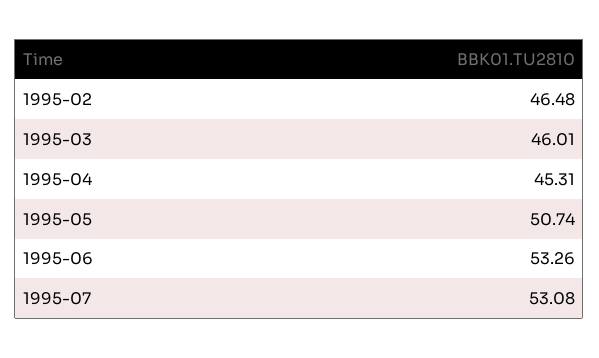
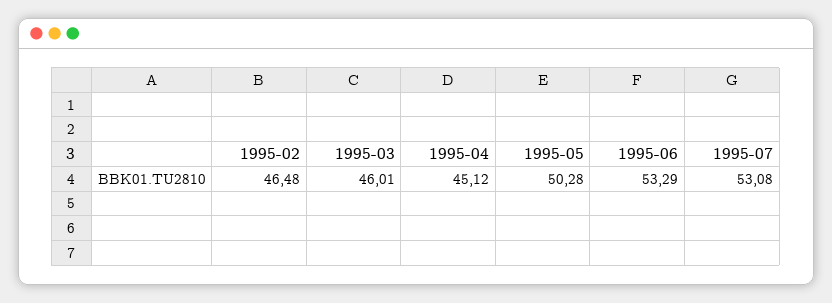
  {
    "1995-02": 46.48,
    "1995-03": 46.01,
-   "1995-04": 45.31,
+   "1995-04": 45.12,
-   "1995-05": 50.74,
+   "1995-05": 50.28,
-   "1995-06": 53.26,
+   "1995-06": 53.29,
    "1995-07": 53.08
  }

